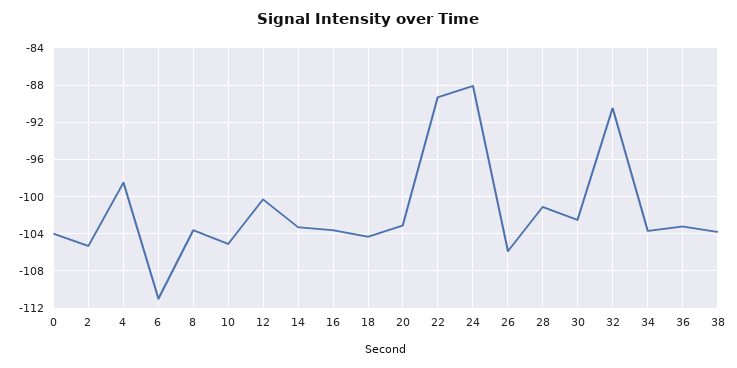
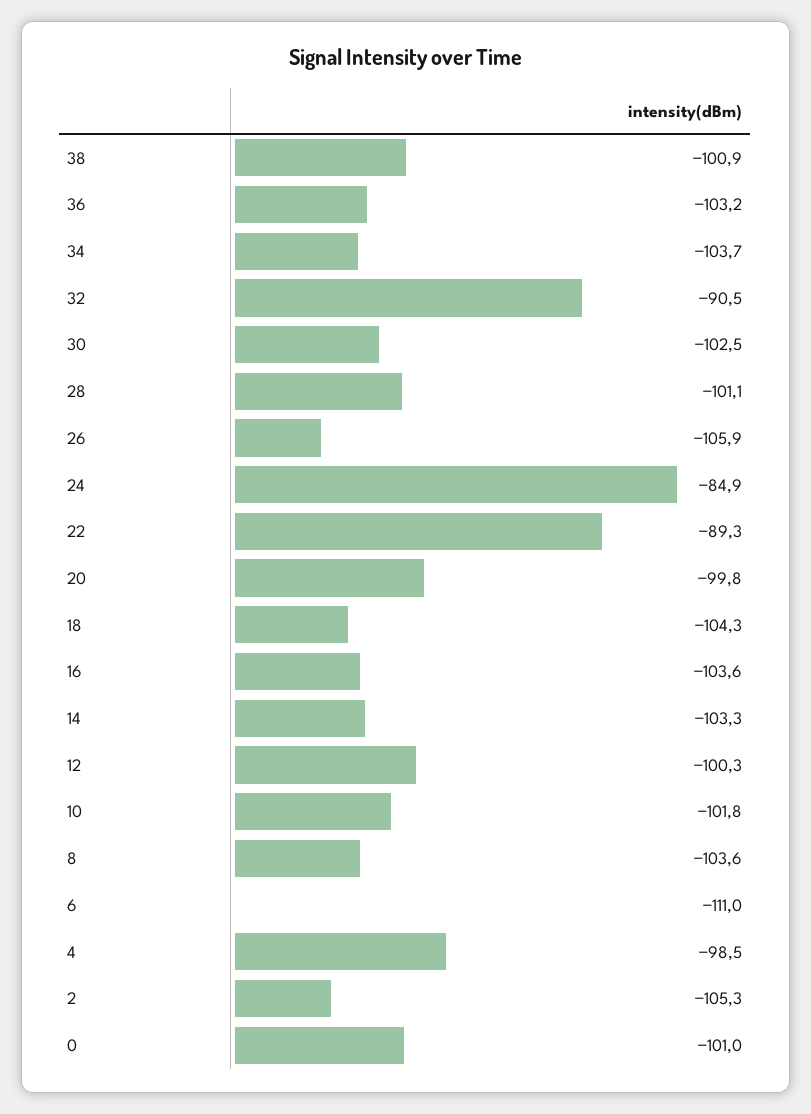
  {
-   "0": -104,
+   "0": -101,
    "2": -105.3,
    "4": -98.5,
    "6": -111,
    "8": -103.6,
-   "10": -105,
+   "10": -101.8,
    "12": -100.3,
    "14": -103.3,
    "16": -103.6,
    "18": -104.3,
-   "20": -103,
+   "20": -99.8,
    "22": -89.3,
-   "24": -88,
+   "24": -84.9,
    "26": -105.9,
    "28": -101.1,
    "30": -102.5,
    "32": -90.5,
    "34": -103.7,
    "36": -103.2,
-   "38": -104
+   "38": -100.9
  }

